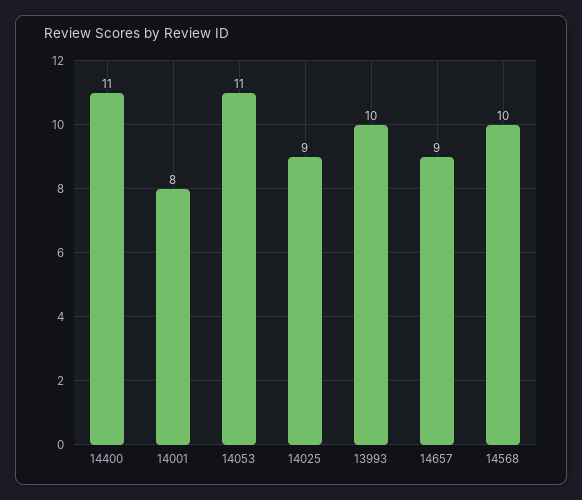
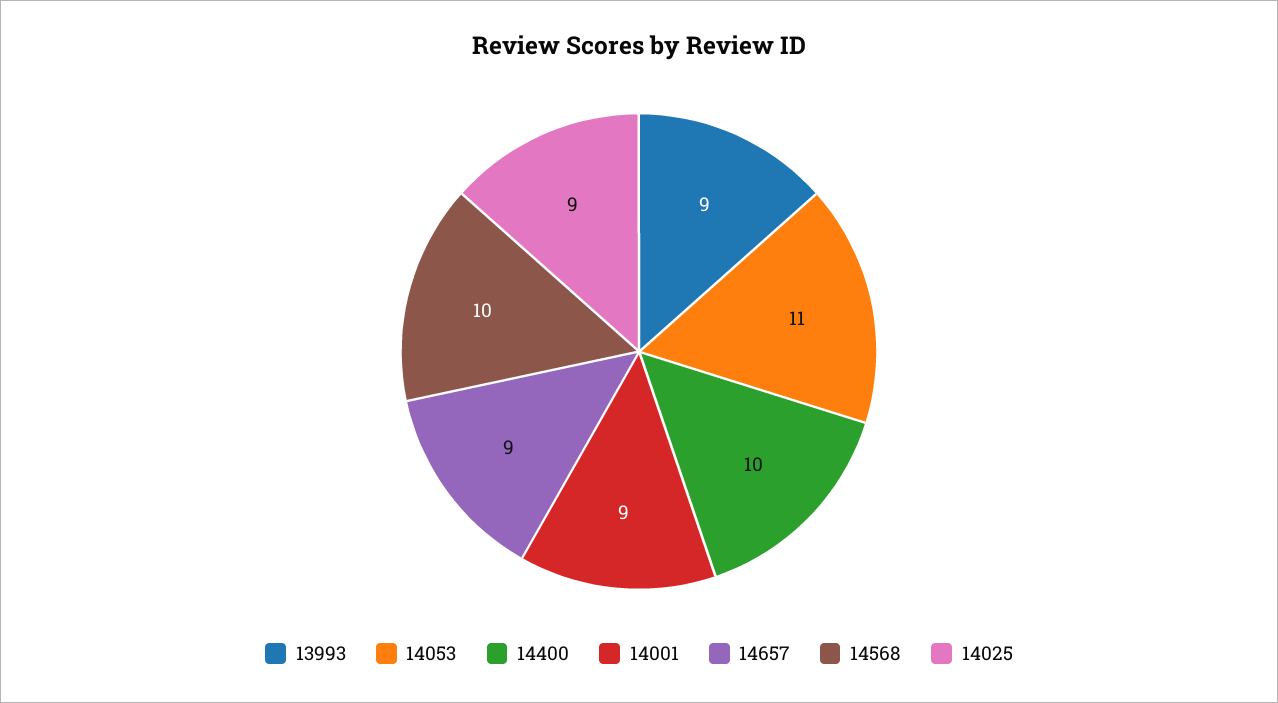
  {
-   "14400": 11,
+   "14400": 10,
-   "14001": 8,
+   "14001": 9,
    "14053": 11,
    "14025": 9,
-   "13993": 10,
+   "13993": 9,
    "14657": 9,
    "14568": 10
  }

